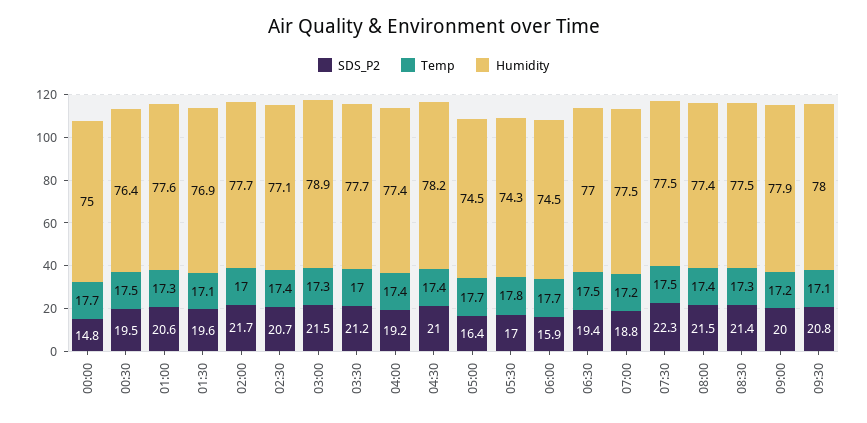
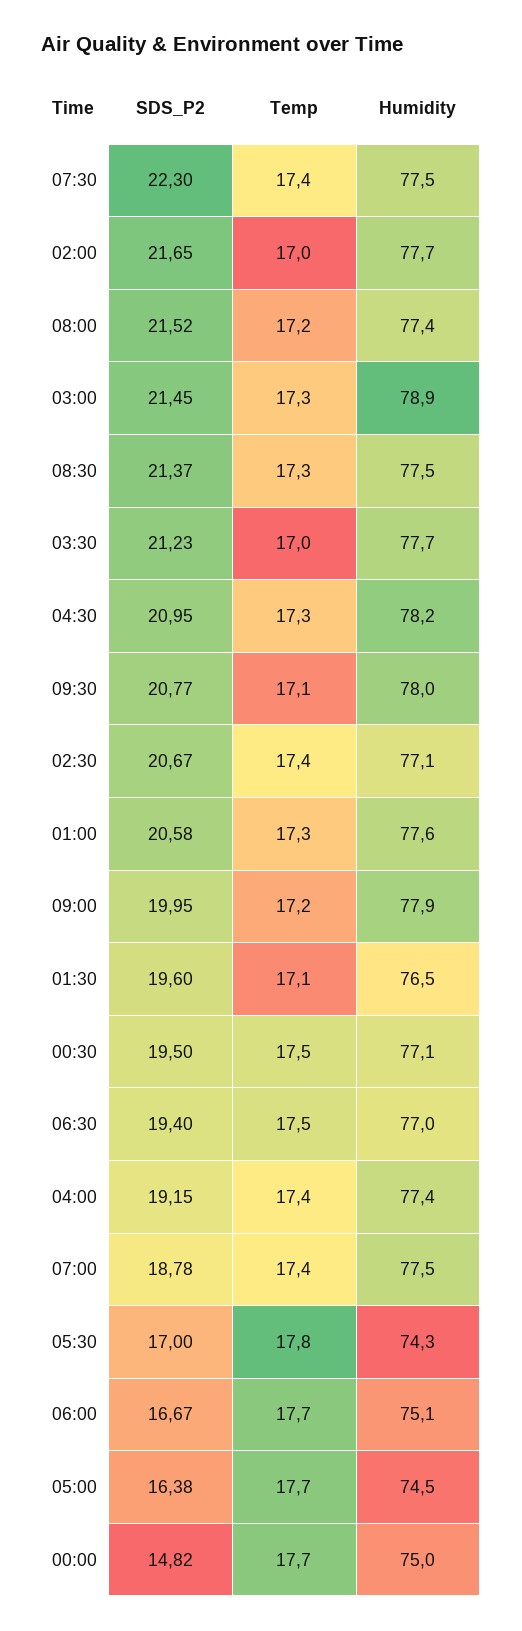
  {
    "SDS_P2": {
      "00:00": 14.82,
      "00:30": 19.5,
      "01:00": 20.58,
      "01:30": 19.6,
      "02:00": 21.65,
      "02:30": 20.67,
      "03:00": 21.45,
      "03:30": 21.23,
      "04:00": 19.15,
      "04:30": 20.95,
      "05:00": 16.38,
      "05:30": 17,
-     "06:00": 15.9,
+     "06:00": 16.67,
      "06:30": 19.4,
      "07:00": 18.78,
      "07:30": 22.3,
      "08:00": 21.52,
      "08:30": 21.37,
      "09:00": 19.95,
      "09:30": 20.77
    },
    "Temp": {
      "00:00": 17.7,
      "00:30": 17.5,
      "01:00": 17.3,
      "01:30": 17.1,
      "02:00": 17,
      "02:30": 17.4,
      "03:00": 17.3,
      "03:30": 17,
      "04:00": 17.4,
-     "04:30": 17.4,
+     "04:30": 17.3,
      "05:00": 17.7,
      "05:30": 17.8,
      "06:00": 17.7,
      "06:30": 17.5,
-     "07:00": 17.2,
+     "07:00": 17.4,
-     "07:30": 17.5,
+     "07:30": 17.4,
-     "08:00": 17.4,
+     "08:00": 17.2,
      "08:30": 17.3,
      "09:00": 17.2,
      "09:30": 17.1
    },
    "Humidity": {
      "00:00": 75,
-     "00:30": 76.4,
+     "00:30": 77.1,
      "01:00": 77.6,
-     "01:30": 76.9,
+     "01:30": 76.5,
      "02:00": 77.7,
      "02:30": 77.1,
      "03:00": 78.9,
      "03:30": 77.7,
      "04:00": 77.4,
      "04:30": 78.2,
      "05:00": 74.5,
      "05:30": 74.3,
-     "06:00": 74.5,
+     "06:00": 75.1,
      "06:30": 77,
      "07:00": 77.5,
      "07:30": 77.5,
      "08:00": 77.4,
      "08:30": 77.5,
      "09:00": 77.9,
      "09:30": 78
    }
  }

